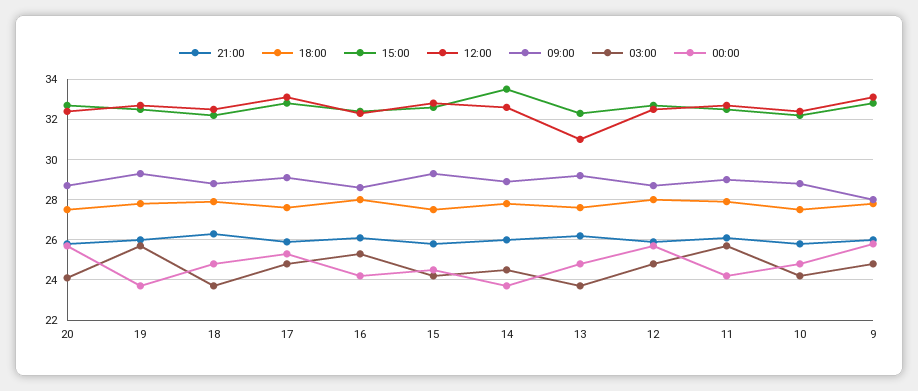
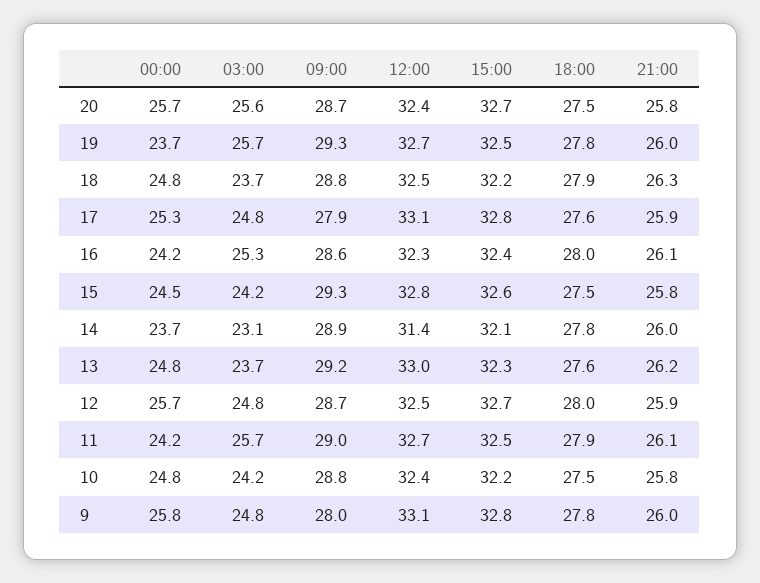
  {
    "21:00": {
      "20": 25.8,
      "19": 26,
      "18": 26.3,
      "17": 25.9,
      "16": 26.1,
      "15": 25.8,
      "14": 26,
      "13": 26.2,
      "12": 25.9,
      "11": 26.1,
      "10": 25.8,
      "9": 26
    },
    "18:00": {
      "20": 27.5,
      "19": 27.8,
      "18": 27.9,
      "17": 27.6,
      "16": 28,
      "15": 27.5,
      "14": 27.8,
      "13": 27.6,
      "12": 28,
      "11": 27.9,
      "10": 27.5,
      "9": 27.8
    },
    "15:00": {
      "20": 32.7,
      "19": 32.5,
      "18": 32.2,
      "17": 32.8,
      "16": 32.4,
      "15": 32.6,
-     "14": 33.5,
+     "14": 32.1,
      "13": 32.3,
      "12": 32.7,
      "11": 32.5,
      "10": 32.2,
      "9": 32.8
    },
    "12:00": {
      "20": 32.4,
      "19": 32.7,
      "18": 32.5,
      "17": 33.1,
      "16": 32.3,
      "15": 32.8,
-     "14": 32.5,
+     "14": 31.4,
-     "13": 31,
+     "13": 33,
      "12": 32.5,
      "11": 32.7,
      "10": 32.4,
      "9": 33.1
    },
    "09:00": {
      "20": 28.7,
      "19": 29.3,
      "18": 28.8,
-     "17": 29,
+     "17": 27.9,
      "16": 28.6,
      "15": 29.3,
      "14": 28.9,
      "13": 29.2,
      "12": 28.7,
      "11": 29,
      "10": 28.8,
      "9": 28
    },
    "03:00": {
-     "20": 24,
+     "20": 25.6,
      "19": 25.7,
      "18": 23.7,
      "17": 24.8,
      "16": 25.3,
      "15": 24.2,
-     "14": 24.5,
+     "14": 23.1,
      "13": 23.7,
      "12": 24.8,
      "11": 25.7,
      "10": 24.2,
      "9": 24.8
    },
    "00:00": {
      "20": 25.7,
      "19": 23.7,
      "18": 24.8,
      "17": 25.3,
      "16": 24.2,
      "15": 24.5,
      "14": 23.7,
      "13": 24.8,
      "12": 25.7,
      "11": 24.2,
      "10": 24.8,
      "9": 25.8
    }
  }

